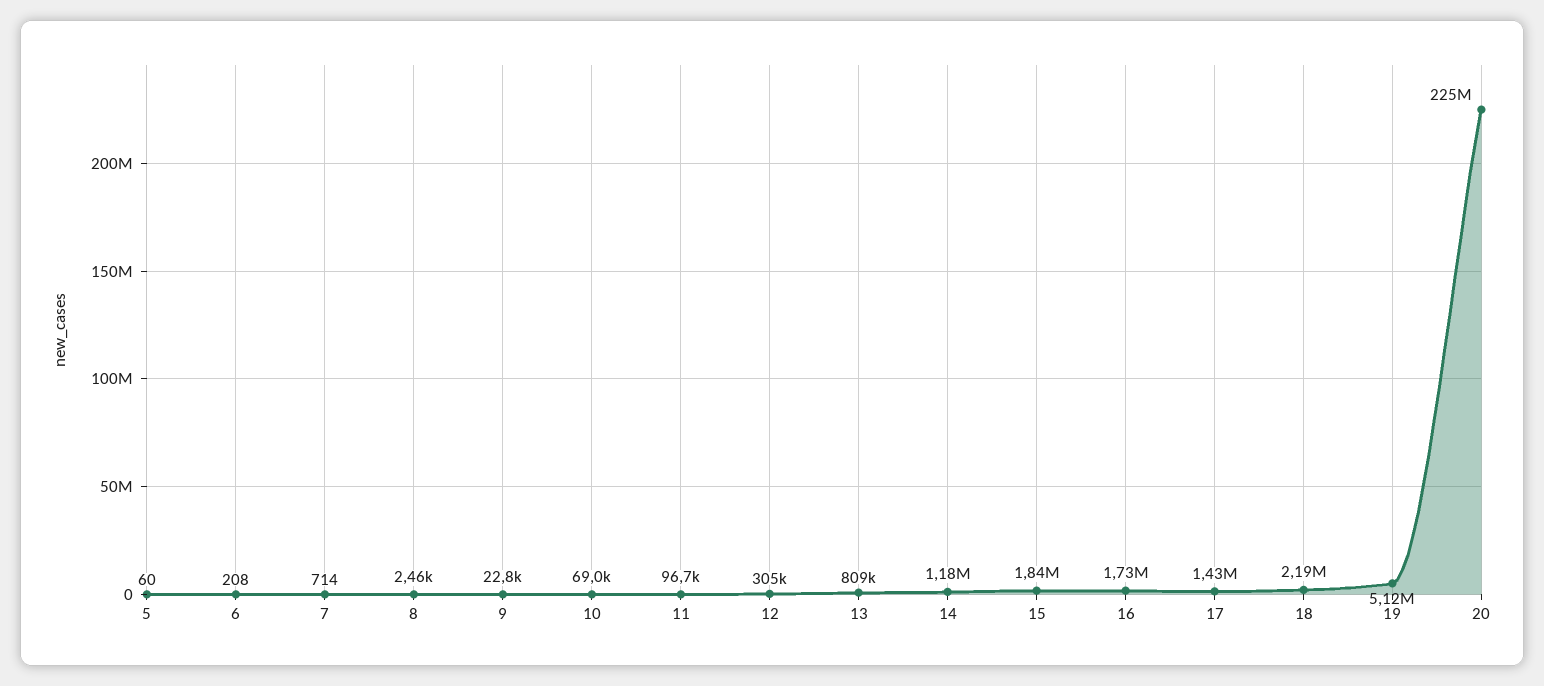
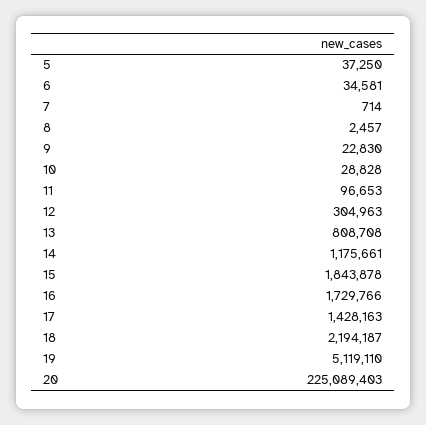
  {
-   "5": 60,
+   "5": 37250,
-   "6": 208,
+   "6": 34581,
    "7": 714,
    "8": 2457,
    "9": 22830,
-   "10": 69000,
+   "10": 28828,
    "11": 96653,
    "12": 304963,
    "13": 808708,
    "14": 1175661,
    "15": 1843878,
    "16": 1729766,
    "17": 1428163,
    "18": 2194187,
    "19": 5119110,
    "20": 225089403
  }

